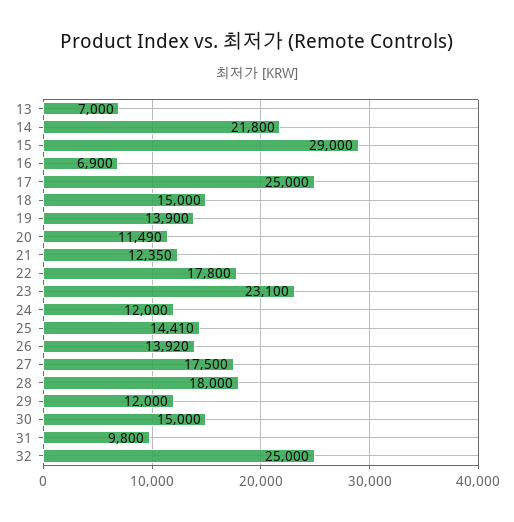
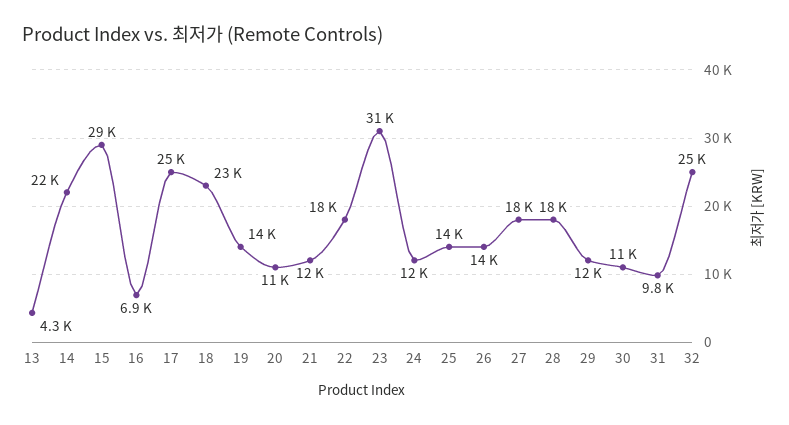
  {
-   "13": 7000,
+   "13": 4300,
    "14": 21800,
    "15": 29000,
    "16": 6900,
    "17": 25000,
-   "18": 15000,
+   "18": 23000,
    "19": 13900,
    "20": 11490,
    "21": 12350,
    "22": 17800,
-   "23": 23100,
+   "23": 31000,
    "24": 12000,
    "25": 14410,
    "26": 13920,
    "27": 17500,
    "28": 18000,
    "29": 12000,
-   "30": 15000,
+   "30": 11000,
    "31": 9800,
    "32": 25000
  }

